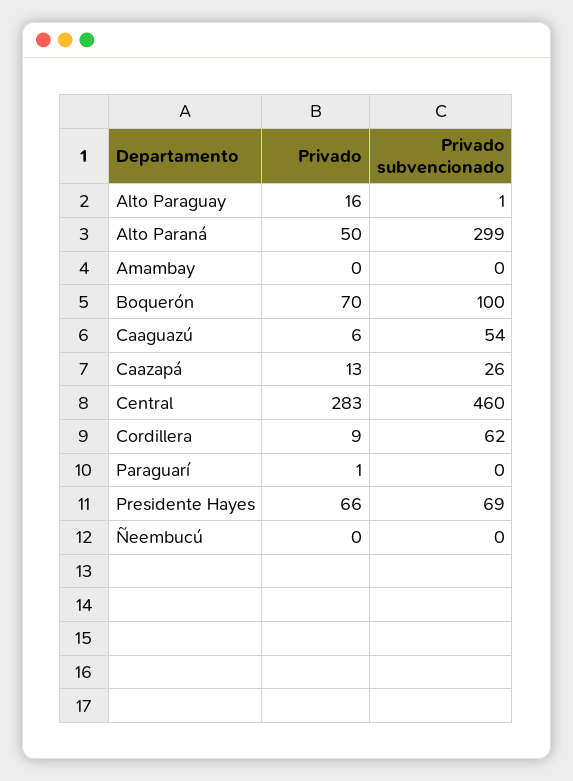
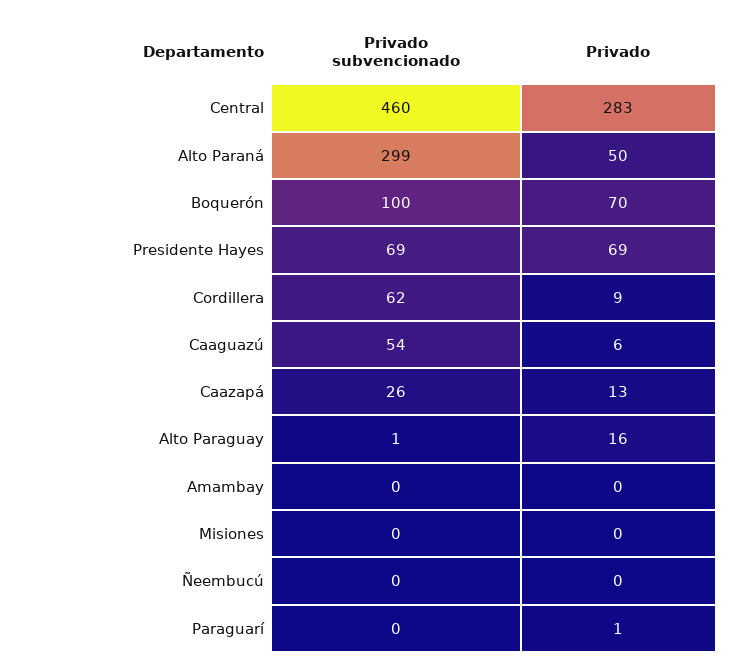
  {
    "Privado": {
      "Alto Paraguay": 16,
      "Alto Paraná": 50,
      "Amambay": 0,
      "Boquerón": 70,
      "Caaguazú": 6,
      "Caazapá": 13,
      "Central": 283,
      "Cordillera": 9,
      "Paraguarí": 1,
-     "Presidente Hayes": 66,
+     "Presidente Hayes": 69,
-     "Ñeembucú": 0
+     "Ñeembucú": 0,
+     "Misiones": 0
    },
    "Privado subvencionado": {
      "Alto Paraguay": 1,
      "Alto Paraná": 299,
      "Amambay": 0,
      "Boquerón": 100,
      "Caaguazú": 54,
      "Caazapá": 26,
      "Central": 460,
      "Cordillera": 62,
      "Paraguarí": 0,
      "Presidente Hayes": 69,
-     "Ñeembucú": 0
+     "Ñeembucú": 0,
+     "Misiones": 0
    }
  }

